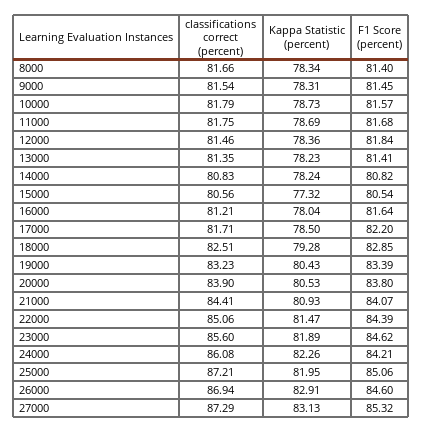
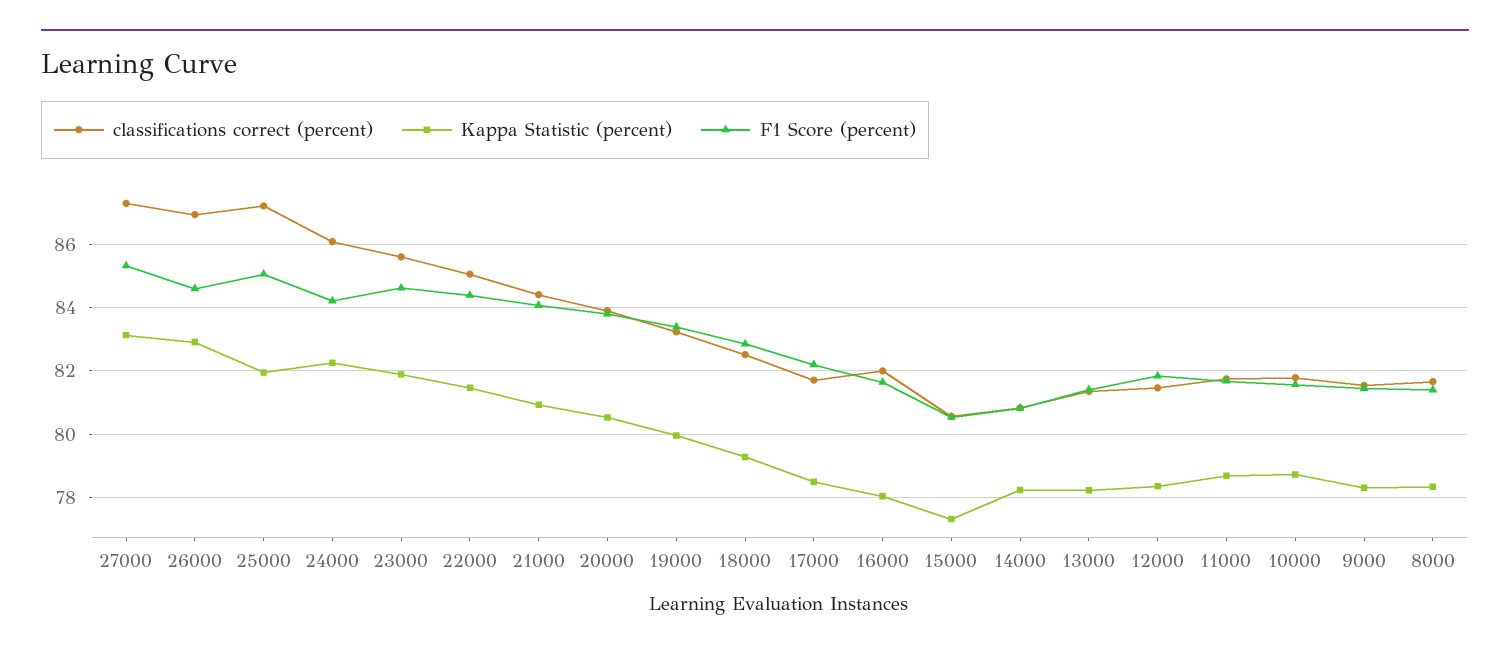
  {
    "classifications correct (percent)": {
      "8000": 81.66,
      "9000": 81.54,
      "10000": 81.79,
      "11000": 81.75,
      "12000": 81.46,
      "13000": 81.35,
      "14000": 80.83,
      "15000": 80.56,
-     "16000": 81.21,
+     "16000": 82,
      "17000": 81.71,
      "18000": 82.51,
      "19000": 83.23,
      "20000": 83.9,
      "21000": 84.41,
      "22000": 85.06,
      "23000": 85.6,
      "24000": 86.08,
      "25000": 87.21,
      "26000": 86.94,
      "27000": 87.29
    },
    "Kappa Statistic (percent)": {
      "8000": 78.34,
      "9000": 78.31,
      "10000": 78.73,
      "11000": 78.69,
      "12000": 78.36,
      "13000": 78.23,
      "14000": 78.24,
      "15000": 77.32,
      "16000": 78.04,
      "17000": 78.5,
      "18000": 79.28,
-     "19000": 80.43,
+     "19000": 80,
      "20000": 80.53,
      "21000": 80.93,
      "22000": 81.47,
      "23000": 81.89,
      "24000": 82.26,
      "25000": 81.95,
      "26000": 82.91,
      "27000": 83.13
    },
    "F1 Score (percent)": {
      "8000": 81.4,
      "9000": 81.45,
      "10000": 81.57,
      "11000": 81.68,
      "12000": 81.84,
      "13000": 81.41,
      "14000": 80.82,
      "15000": 80.54,
      "16000": 81.64,
      "17000": 82.2,
      "18000": 82.85,
      "19000": 83.39,
      "20000": 83.8,
      "21000": 84.07,
      "22000": 84.39,
      "23000": 84.62,
      "24000": 84.21,
      "25000": 85.06,
      "26000": 84.6,
      "27000": 85.32
    }
  }

